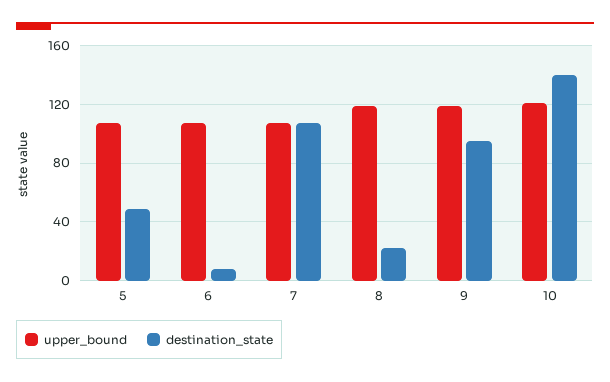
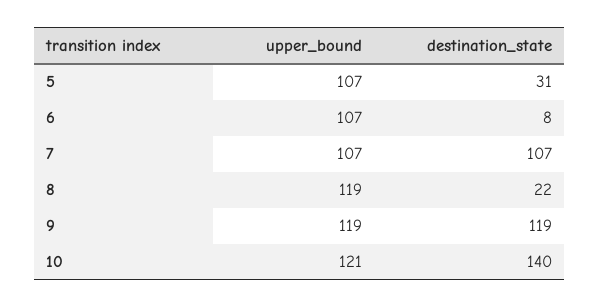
  {
    "upper_bound": {
      "5": 107,
      "6": 107,
      "7": 107,
      "8": 119,
      "9": 119,
      "10": 121
    },
    "destination_state": {
-     "5": 50,
+     "5": 31,
      "6": 8,
      "7": 107,
      "8": 22,
-     "9": 95,
+     "9": 119,
      "10": 140
    }
  }

